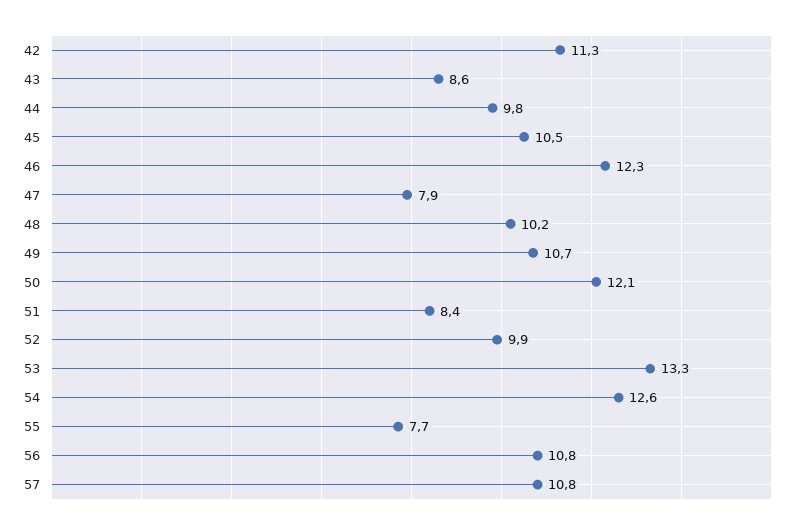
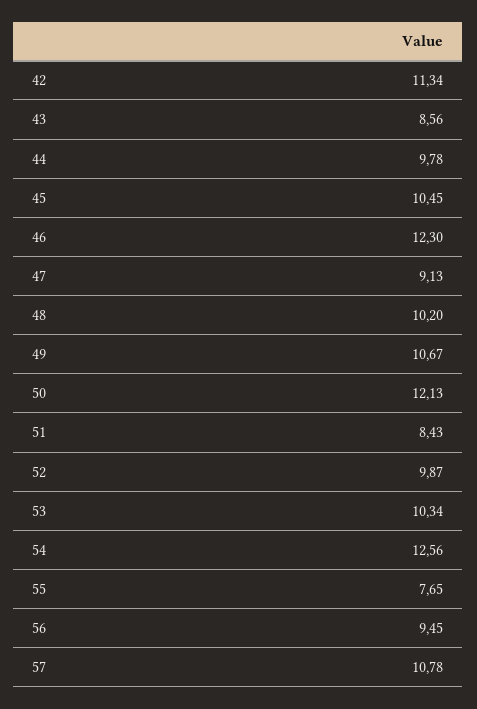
  {
    "42": 11.34,
    "43": 8.56,
    "44": 9.78,
    "45": 10.45,
    "46": 12.3,
-   "47": 7.9,
+   "47": 9.13,
    "48": 10.2,
    "49": 10.67,
    "50": 12.13,
    "51": 8.43,
    "52": 9.87,
-   "53": 13.3,
+   "53": 10.34,
    "54": 12.56,
    "55": 7.65,
-   "56": 10.8,
+   "56": 9.45,
    "57": 10.78
  }

